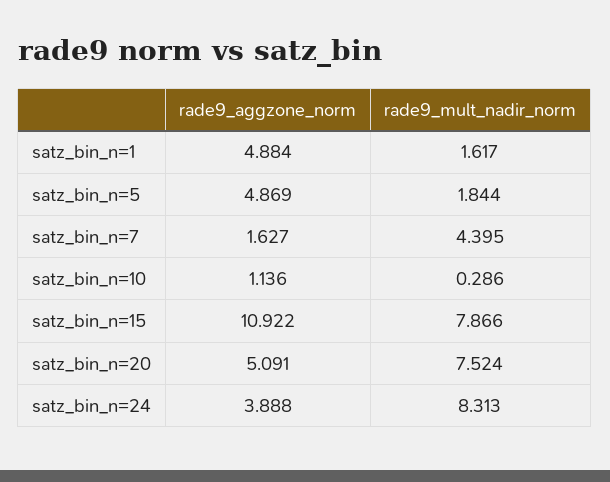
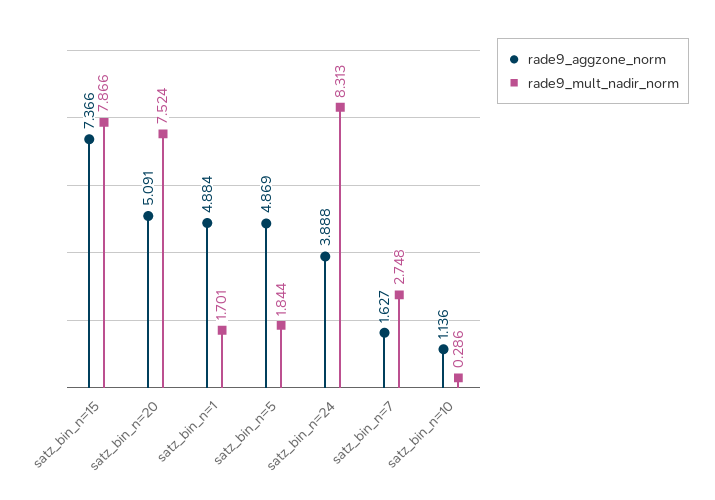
  {
    "rade9_aggzone_norm": {
      "satz_bin_n=1": 4.884,
      "satz_bin_n=5": 4.869,
      "satz_bin_n=7": 1.627,
      "satz_bin_n=10": 1.136,
-     "satz_bin_n=15": 10.922,
+     "satz_bin_n=15": 7.366,
      "satz_bin_n=20": 5.091,
      "satz_bin_n=24": 3.888
    },
    "rade9_mult_nadir_norm": {
-     "satz_bin_n=1": 1.617,
+     "satz_bin_n=1": 1.701,
      "satz_bin_n=5": 1.844,
-     "satz_bin_n=7": 4.395,
+     "satz_bin_n=7": 2.748,
      "satz_bin_n=10": 0.286,
      "satz_bin_n=15": 7.866,
      "satz_bin_n=20": 7.524,
      "satz_bin_n=24": 8.313
    }
  }

